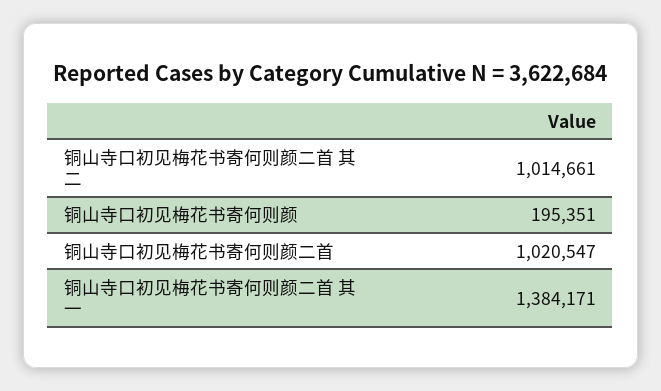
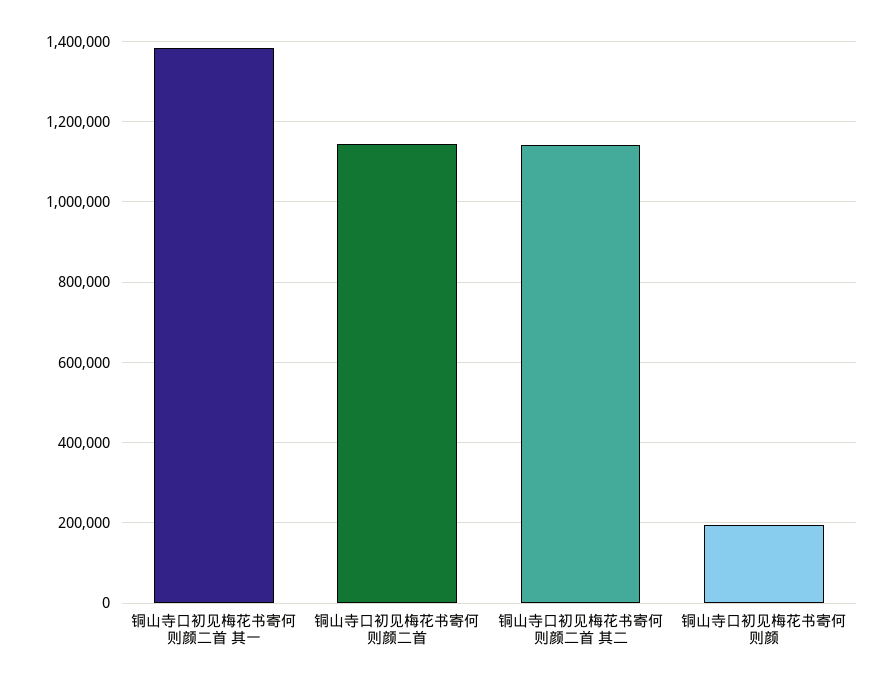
  {
-   "铜山寺口初见梅花书寄何则颜二首 其二": 1014661,
+   "铜山寺口初见梅花书寄何则颜二首 其二": 1140000,
    "铜山寺口初见梅花书寄何则颜": 195351,
-   "铜山寺口初见梅花书寄何则颜二首": 1020547,
+   "铜山寺口初见梅花书寄何则颜二首": 1140000,
    "铜山寺口初见梅花书寄何则颜二首 其一": 1384171
  }

